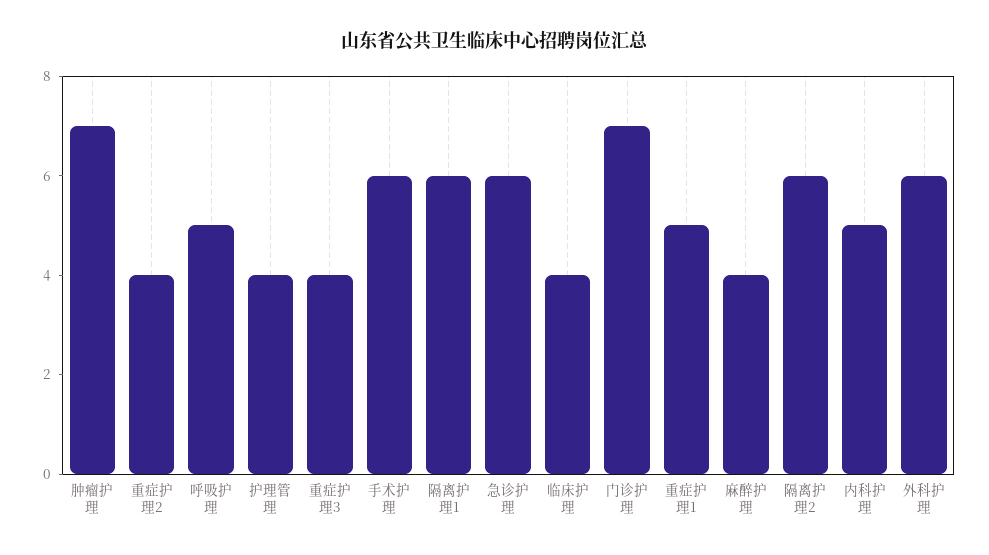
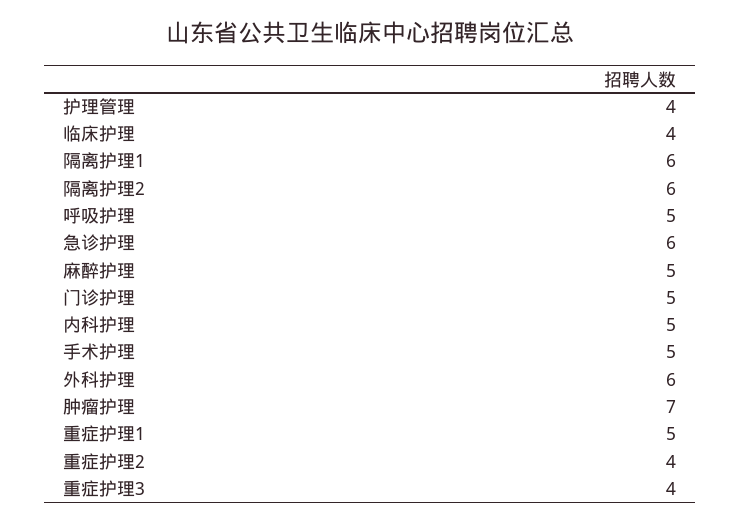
  {
    "肿瘤护理": 7,
    "重症护理2": 4,
    "呼吸护理": 5,
    "护理管理": 4,
    "重症护理3": 4,
-   "手术护理": 6,
+   "手术护理": 5,
    "隔离护理1": 6,
    "急诊护理": 6,
    "临床护理": 4,
-   "门诊护理": 7,
+   "门诊护理": 5,
    "重症护理1": 5,
-   "麻醉护理": 4,
+   "麻醉护理": 5,
    "隔离护理2": 6,
    "内科护理": 5,
    "外科护理": 6
  }

